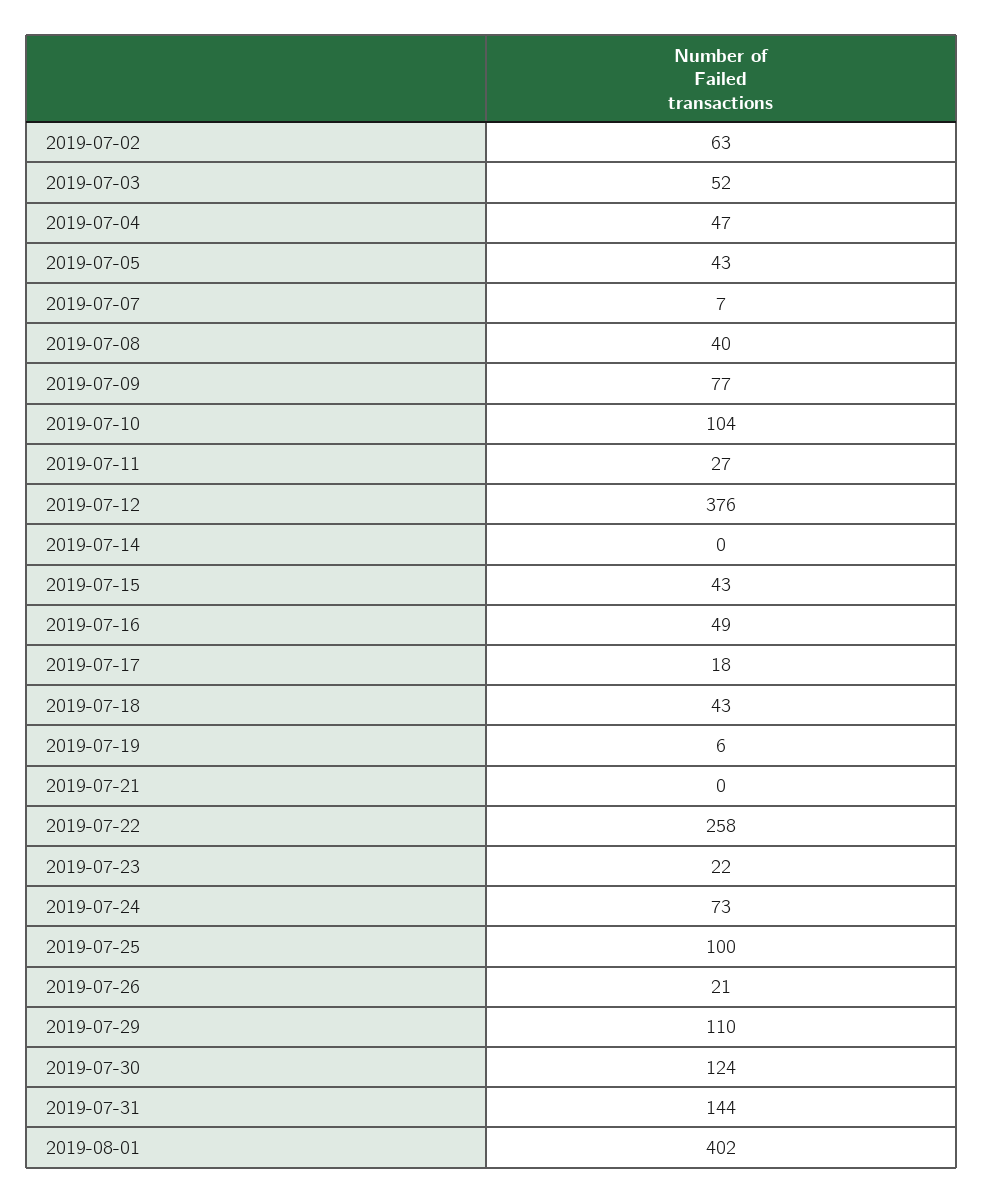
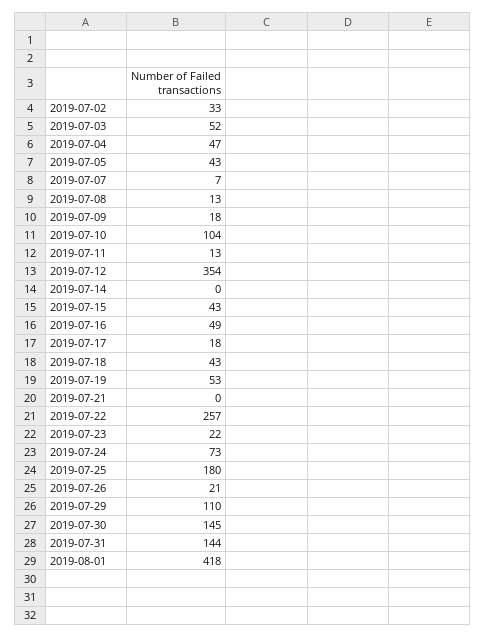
  {
-   "2019-07-02": 63,
+   "2019-07-02": 33,
    "2019-07-03": 52,
    "2019-07-04": 47,
    "2019-07-05": 43,
    "2019-07-07": 7,
-   "2019-07-08": 40,
+   "2019-07-08": 13,
-   "2019-07-09": 77,
+   "2019-07-09": 18,
    "2019-07-10": 104,
-   "2019-07-11": 27,
+   "2019-07-11": 13,
-   "2019-07-12": 376,
+   "2019-07-12": 354,
    "2019-07-14": 0,
    "2019-07-15": 43,
    "2019-07-16": 49,
    "2019-07-17": 18,
    "2019-07-18": 43,
-   "2019-07-19": 6,
+   "2019-07-19": 53,
    "2019-07-21": 0,
-   "2019-07-22": 258,
+   "2019-07-22": 257,
    "2019-07-23": 22,
    "2019-07-24": 73,
-   "2019-07-25": 100,
+   "2019-07-25": 180,
    "2019-07-26": 21,
    "2019-07-29": 110,
-   "2019-07-30": 124,
+   "2019-07-30": 145,
    "2019-07-31": 144,
-   "2019-08-01": 402
+   "2019-08-01": 418
  }

